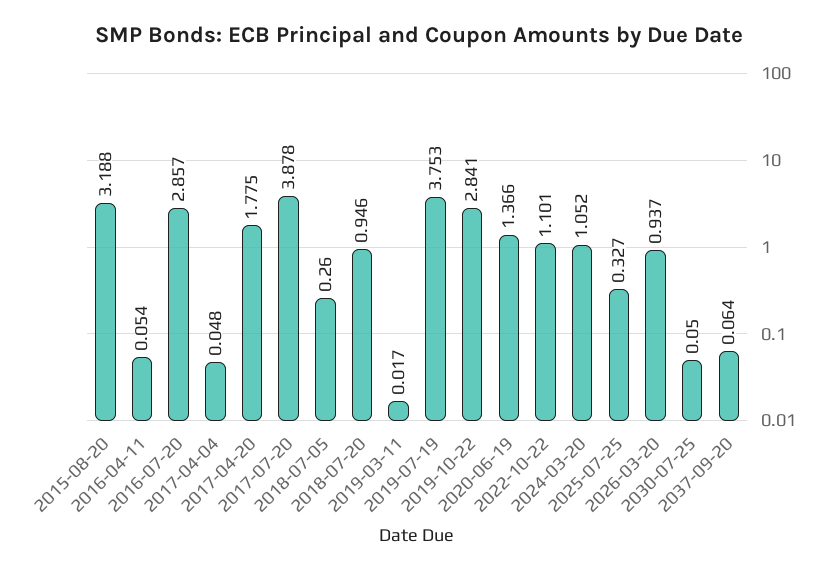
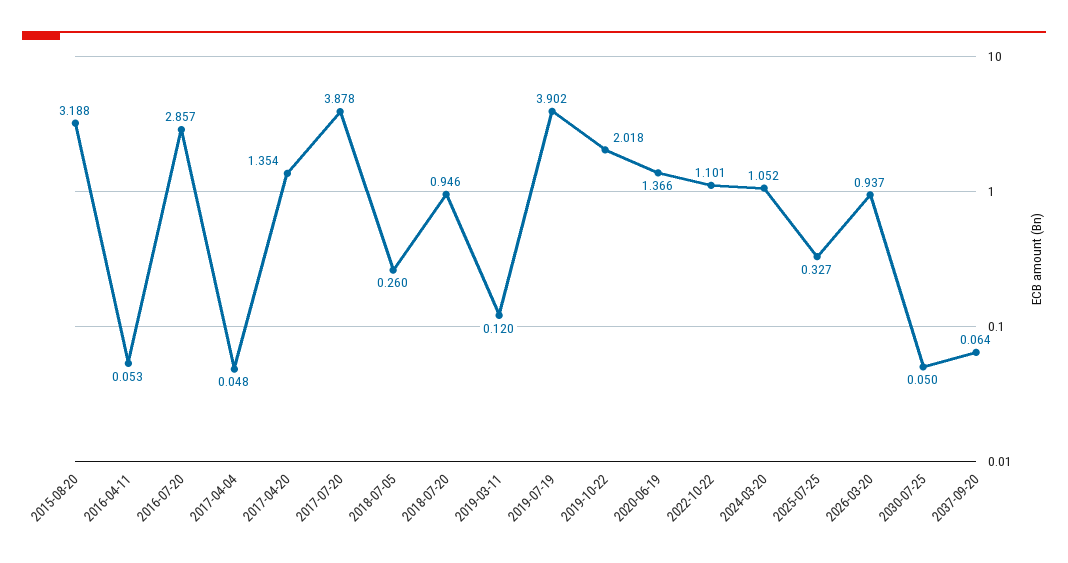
  {
    "2015-08-20": 3.188,
-   "2016-04-11": 0.054,
+   "2016-04-11": 0.053,
    "2016-07-20": 2.857,
    "2017-04-04": 0.048,
-   "2017-04-20": 1.775,
+   "2017-04-20": 1.354,
    "2017-07-20": 3.878,
    "2018-07-05": 0.26,
    "2018-07-20": 0.946,
-   "2019-03-11": 0.017,
+   "2019-03-11": 0.12,
-   "2019-07-19": 3.753,
+   "2019-07-19": 3.902,
-   "2019-10-22": 2.841,
+   "2019-10-22": 2.018,
    "2020-06-19": 1.366,
    "2022-10-22": 1.101,
    "2024-03-20": 1.052,
    "2025-07-25": 0.327,
    "2026-03-20": 0.937,
    "2030-07-25": 0.05,
    "2037-09-20": 0.064
  }

